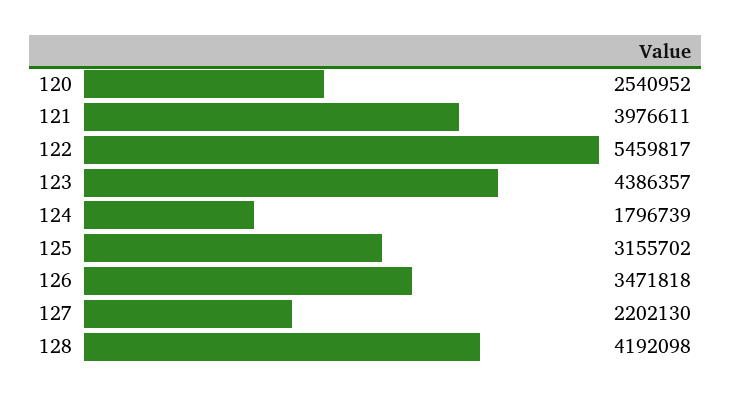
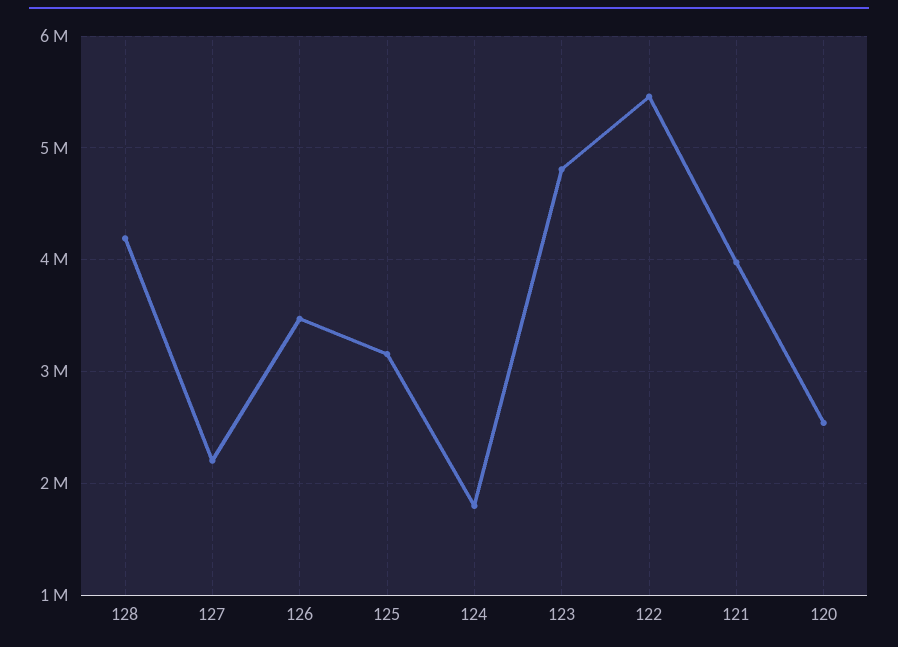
  {
    "120": 2540952,
    "121": 3976611,
    "122": 5459817,
-   "123": 4386357,
+   "123": 4800000,
    "124": 1796739,
    "125": 3155702,
    "126": 3471818,
    "127": 2202130,
    "128": 4192098
  }

